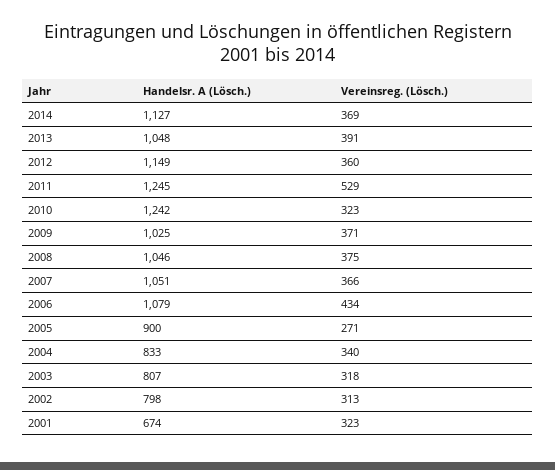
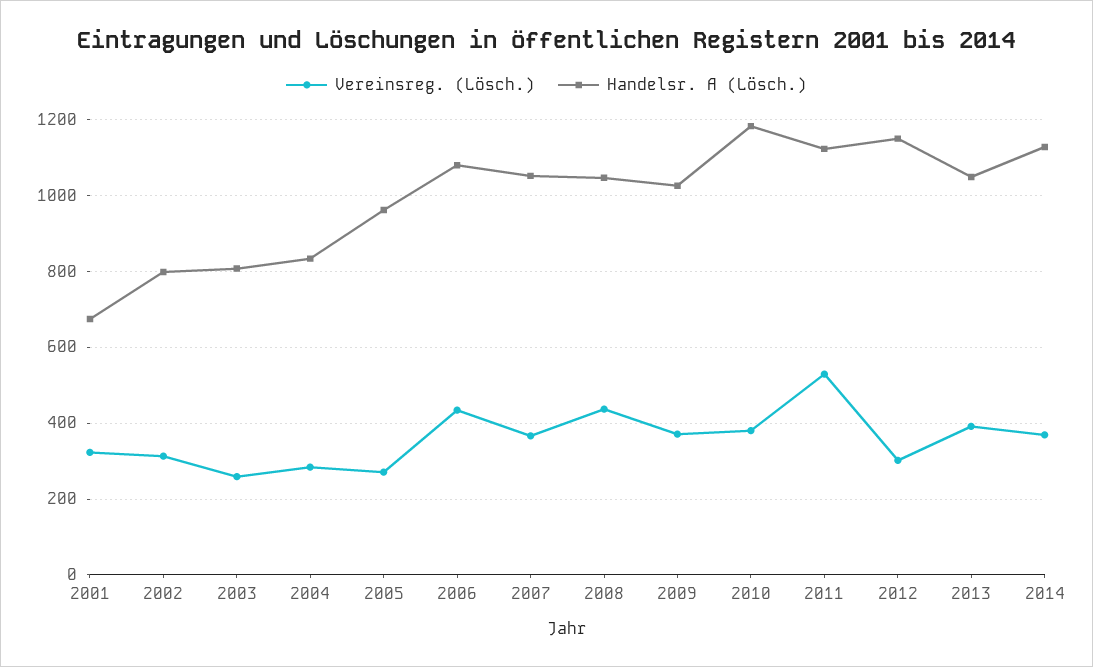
  {
    "Handelsr. A (Lösch.)": {
      "2014": 1127,
      "2013": 1048,
      "2012": 1149,
-     "2011": 1245,
+     "2011": 1120,
-     "2010": 1242,
+     "2010": 1180,
      "2009": 1025,
      "2008": 1046,
      "2007": 1051,
      "2006": 1079,
-     "2005": 900,
+     "2005": 960,
      "2004": 833,
      "2003": 807,
      "2002": 798,
      "2001": 674
    },
    "Vereinsreg. (Lösch.)": {
      "2014": 369,
      "2013": 391,
-     "2012": 360,
+     "2012": 300,
      "2011": 529,
-     "2010": 323,
+     "2010": 380,
      "2009": 371,
-     "2008": 375,
+     "2008": 440,
      "2007": 366,
      "2006": 434,
      "2005": 271,
-     "2004": 340,
+     "2004": 280,
-     "2003": 318,
+     "2003": 260,
      "2002": 313,
      "2001": 323
    }
  }

